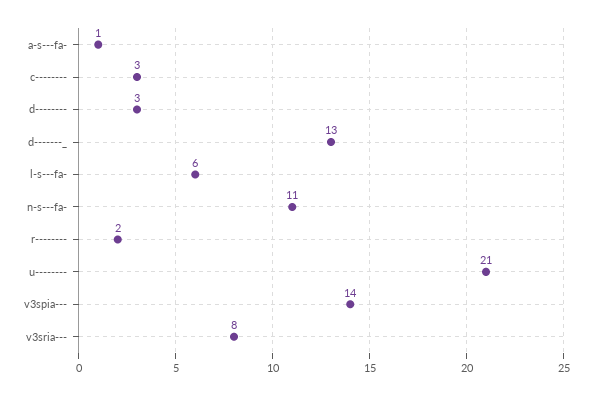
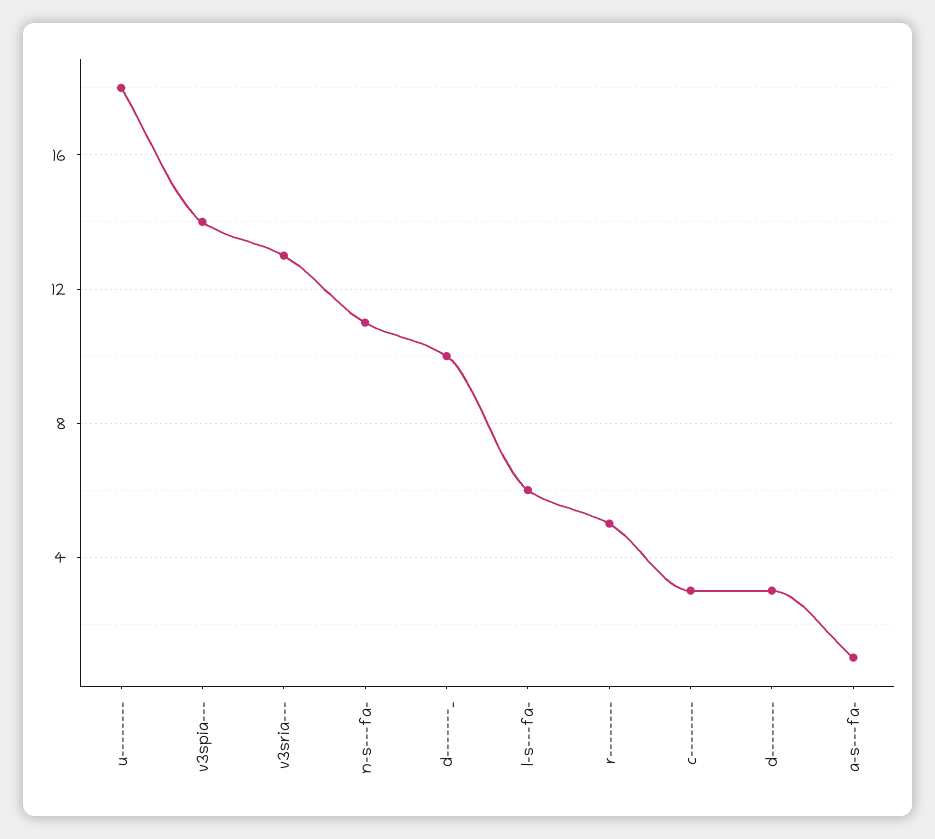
  {
    "a-s---fa-": 1,
    "c--------": 3,
    "d--------": 3,
-   "d-------_": 13,
+   "d-------_": 10,
    "l-s---fa-": 6,
    "n-s---fa-": 11,
-   "r--------": 2,
+   "r--------": 5,
-   "u--------": 21,
+   "u--------": 18,
    "v3spia---": 14,
-   "v3sria---": 8
+   "v3sria---": 13
  }

